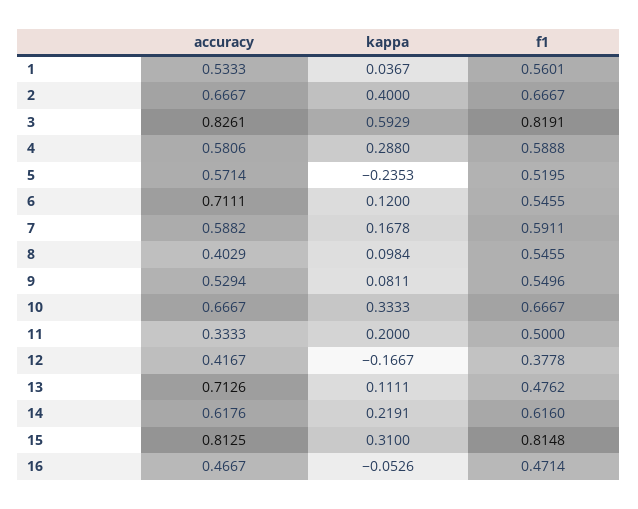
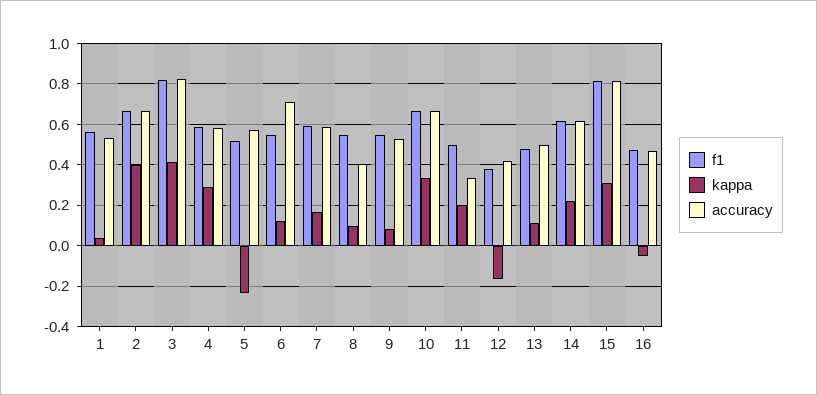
  {
    "accuracy": {
      "1": 0.5333,
      "2": 0.6667,
      "3": 0.8261,
      "4": 0.5806,
      "5": 0.5714,
      "6": 0.7111,
      "7": 0.5882,
      "8": 0.4029,
      "9": 0.5294,
      "10": 0.6667,
      "11": 0.3333,
      "12": 0.4167,
-     "13": 0.7126,
+     "13": 0.5,
      "14": 0.6176,
      "15": 0.8125,
      "16": 0.4667
    },
    "kappa": {
      "1": 0.0367,
      "2": 0.4,
-     "3": 0.5929,
+     "3": 0.4,
      "4": 0.288,
      "5": -0.2353,
      "6": 0.12,
      "7": 0.1678,
      "8": 0.0984,
      "9": 0.0811,
      "10": 0.3333,
      "11": 0.2,
      "12": -0.1667,
      "13": 0.1111,
      "14": 0.2191,
      "15": 0.31,
      "16": -0.0526
    },
    "f1": {
      "1": 0.5601,
      "2": 0.6667,
      "3": 0.8191,
      "4": 0.5888,
      "5": 0.5195,
      "6": 0.5455,
      "7": 0.5911,
      "8": 0.5455,
      "9": 0.5496,
      "10": 0.6667,
      "11": 0.5,
      "12": 0.3778,
      "13": 0.4762,
      "14": 0.616,
      "15": 0.8148,
      "16": 0.4714
    }
  }

